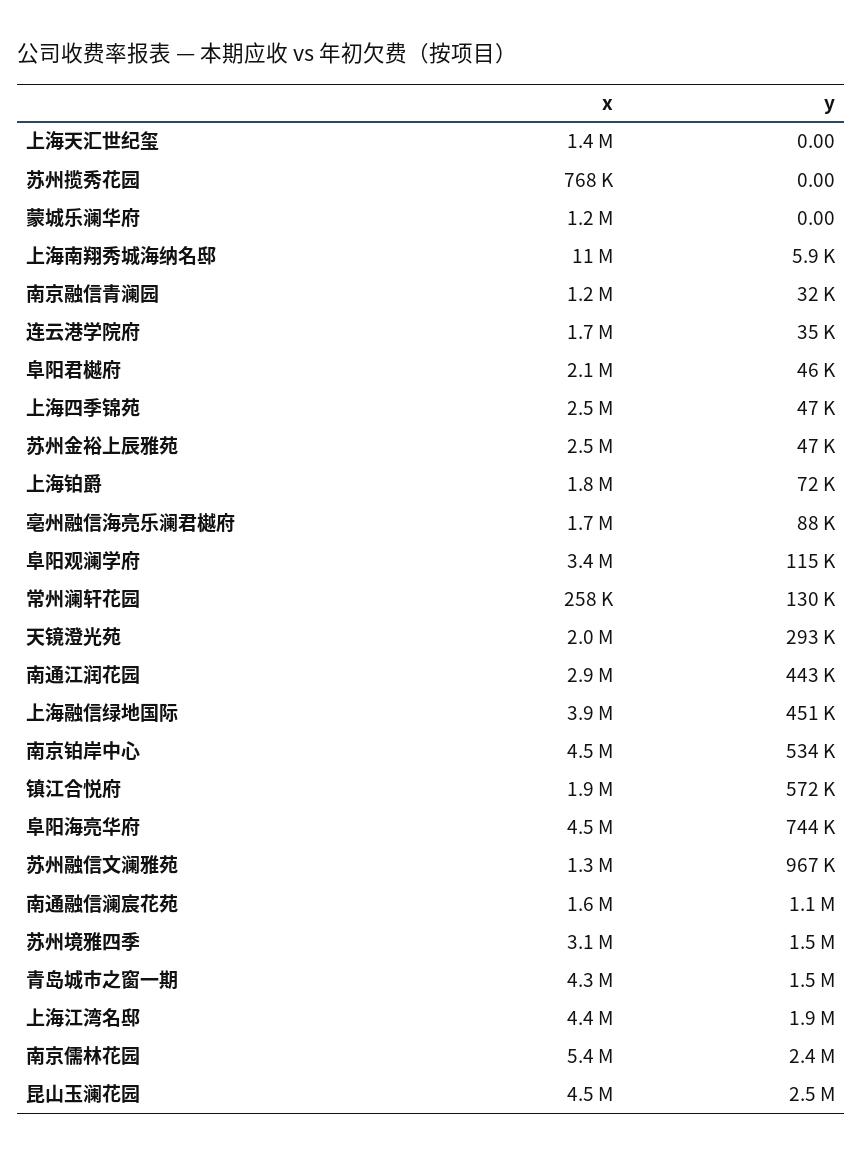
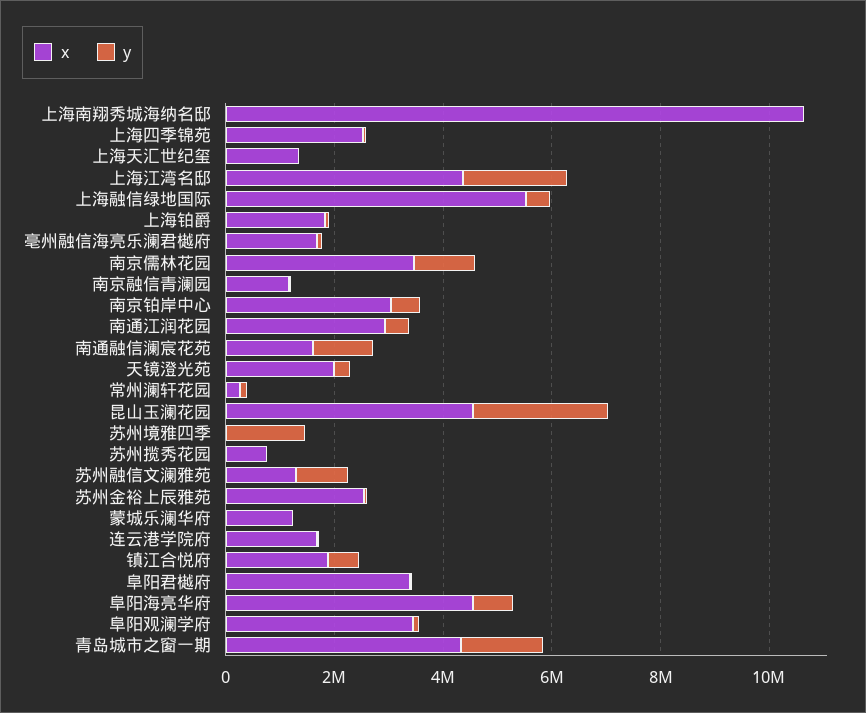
  {
    "x": {
      "上海天汇世纪玺": 1400000,
      "苏州揽秀花园": 768000,
      "蒙城乐澜华府": 1200000,
      "上海南翔秀城海纳名邸": 11000000,
      "南京融信青澜园": 1200000,
      "连云港学院府": 1700000,
-     "阜阳君樾府": 2100000,
+     "阜阳君樾府": 3500000,
      "上海四季锦苑": 2500000,
      "苏州金裕上辰雅苑": 2500000,
      "上海铂爵": 1800000,
      "亳州融信海亮乐澜君樾府": 1700000,
      "阜阳观澜学府": 3400000,
      "常州澜轩花园": 258000,
      "天镜澄光苑": 2000000,
      "南通江润花园": 2900000,
-     "上海融信绿地国际": 3900000,
+     "上海融信绿地国际": 5500000,
-     "南京铂岸中心": 4500000,
+     "南京铂岸中心": 3000000,
      "镇江合悦府": 1900000,
      "阜阳海亮华府": 4500000,
      "苏州融信文澜雅苑": 1300000,
      "南通融信澜宸花苑": 1600000,
-     "苏州境雅四季": 3100000,
+     "苏州境雅四季": 0,
      "青岛城市之窗一期": 4300000,
      "上海江湾名邸": 4400000,
-     "南京儒林花园": 5400000,
+     "南京儒林花园": 3500000,
      "昆山玉澜花园": 4500000
    },
    "y": {
      "上海天汇世纪玺": 0,
      "苏州揽秀花园": 0,
      "蒙城乐澜华府": 0,
      "上海南翔秀城海纳名邸": 5900,
      "南京融信青澜园": 32000,
      "连云港学院府": 35000,
      "阜阳君樾府": 46000,
      "上海四季锦苑": 47000,
      "苏州金裕上辰雅苑": 47000,
      "上海铂爵": 72000,
      "亳州融信海亮乐澜君樾府": 88000,
      "阜阳观澜学府": 115000,
      "常州澜轩花园": 130000,
      "天镜澄光苑": 293000,
      "南通江润花园": 443000,
      "上海融信绿地国际": 451000,
      "南京铂岸中心": 534000,
      "镇江合悦府": 572000,
      "阜阳海亮华府": 744000,
      "苏州融信文澜雅苑": 967000,
      "南通融信澜宸花苑": 1100000,
      "苏州境雅四季": 1500000,
      "青岛城市之窗一期": 1500000,
      "上海江湾名邸": 1900000,
-     "南京儒林花园": 2400000,
+     "南京儒林花园": 1000000,
      "昆山玉澜花园": 2500000
    }
  }

